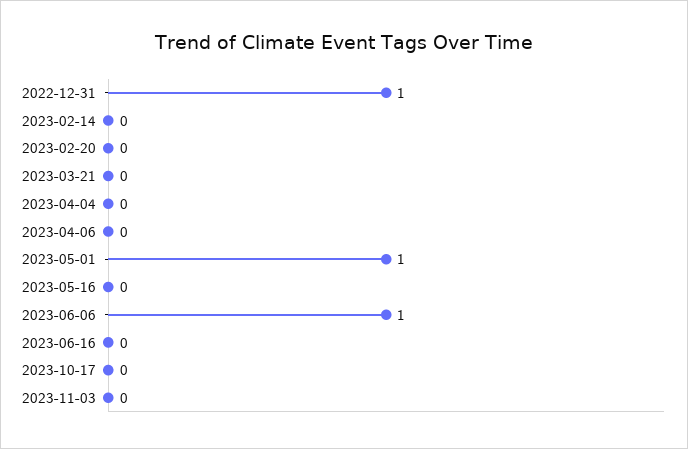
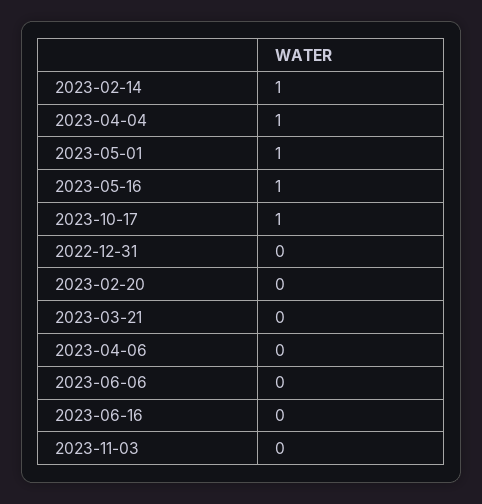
  {
-   "2022-12-31": 1,
+   "2022-12-31": 0,
-   "2023-02-14": 0,
+   "2023-02-14": 1,
    "2023-02-20": 0,
    "2023-03-21": 0,
-   "2023-04-04": 0,
+   "2023-04-04": 1,
    "2023-04-06": 0,
    "2023-05-01": 1,
-   "2023-05-16": 0,
+   "2023-05-16": 1,
-   "2023-06-06": 1,
+   "2023-06-06": 0,
    "2023-06-16": 0,
-   "2023-10-17": 0,
+   "2023-10-17": 1,
    "2023-11-03": 0
  }

